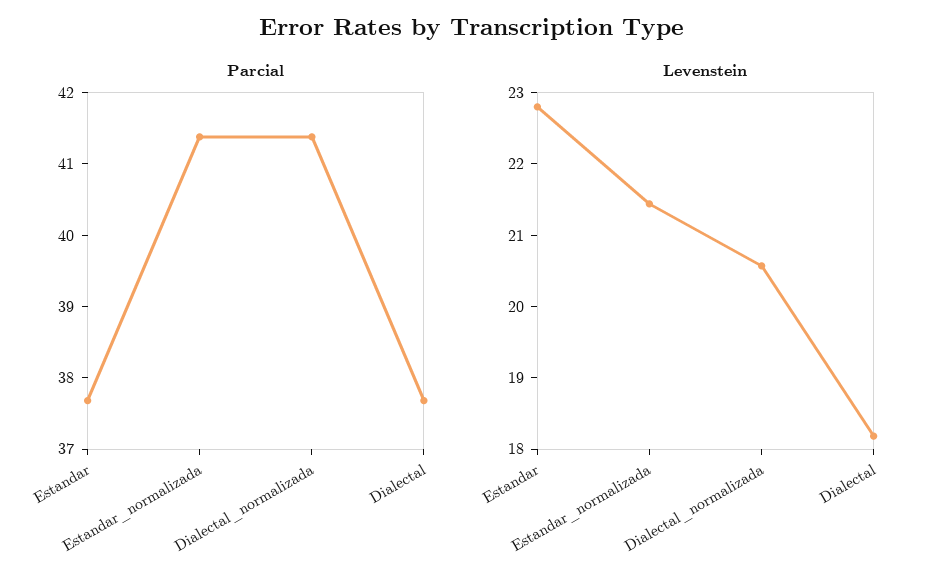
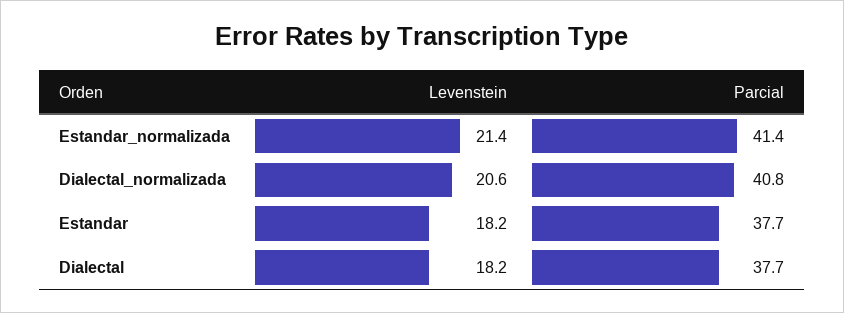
  {
    "Parcial": {
      "Estandar": 37.7,
      "Estandar_normalizada": 41.4,
-     "Dialectal_normalizada": 41.4,
+     "Dialectal_normalizada": 40.8,
      "Dialectal": 37.7
    },
    "Levenstein": {
-     "Estandar": 22.8,
+     "Estandar": 18.2,
      "Estandar_normalizada": 21.4,
      "Dialectal_normalizada": 20.6,
      "Dialectal": 18.2
    }
  }

